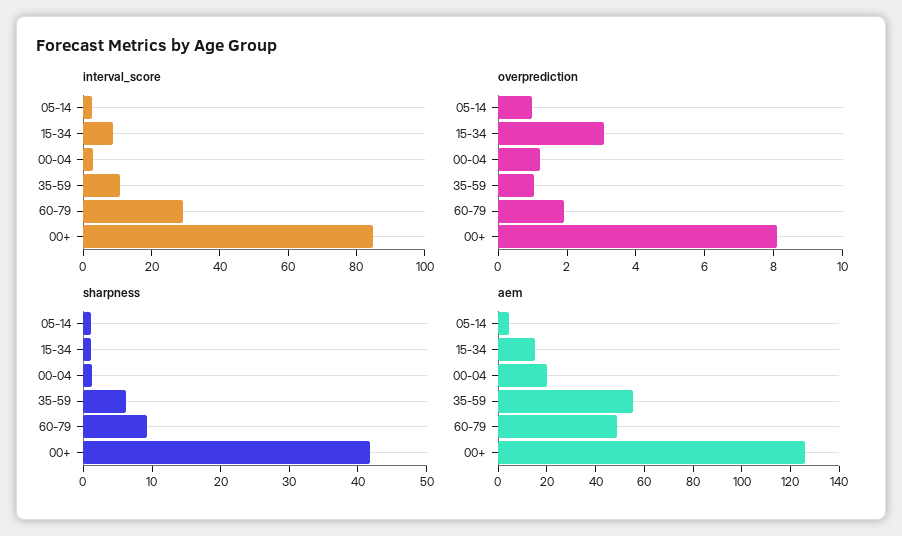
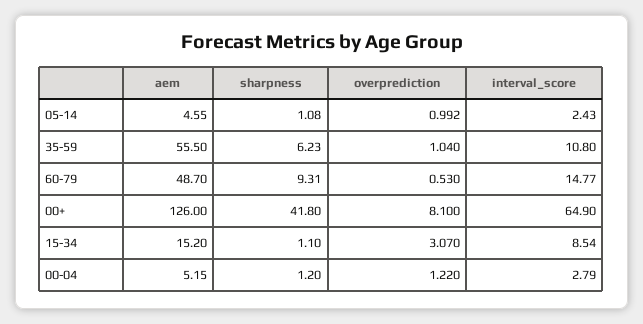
  {
    "interval_score": {
      "05-14": 2.43,
      "15-34": 8.54,
      "00-04": 2.79,
      "35-59": 10.8,
-     "60-79": 30,
+     "60-79": 14.77,
-     "00+": 85
+     "00+": 64.9
    },
    "overprediction": {
      "05-14": 0.992,
      "15-34": 3.07,
      "00-04": 1.22,
      "35-59": 1.04,
-     "60-79": 2,
+     "60-79": 0.53,
      "00+": 8.1
    },
    "sharpness": {
      "05-14": 1.08,
      "15-34": 1.1,
      "00-04": 1.2,
      "35-59": 6.23,
      "60-79": 9.31,
      "00+": 41.8
    },
    "aem": {
      "05-14": 4.55,
      "15-34": 15.2,
-     "00-04": 20,
+     "00-04": 5.15,
      "35-59": 55.5,
      "60-79": 48.7,
      "00+": 126
    }
  }

